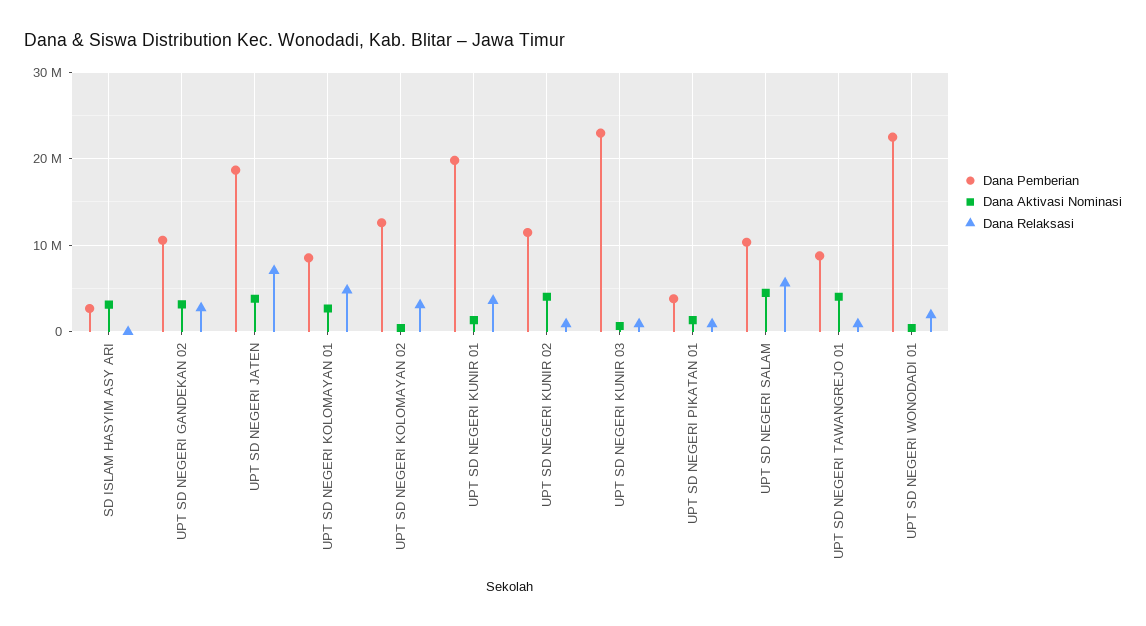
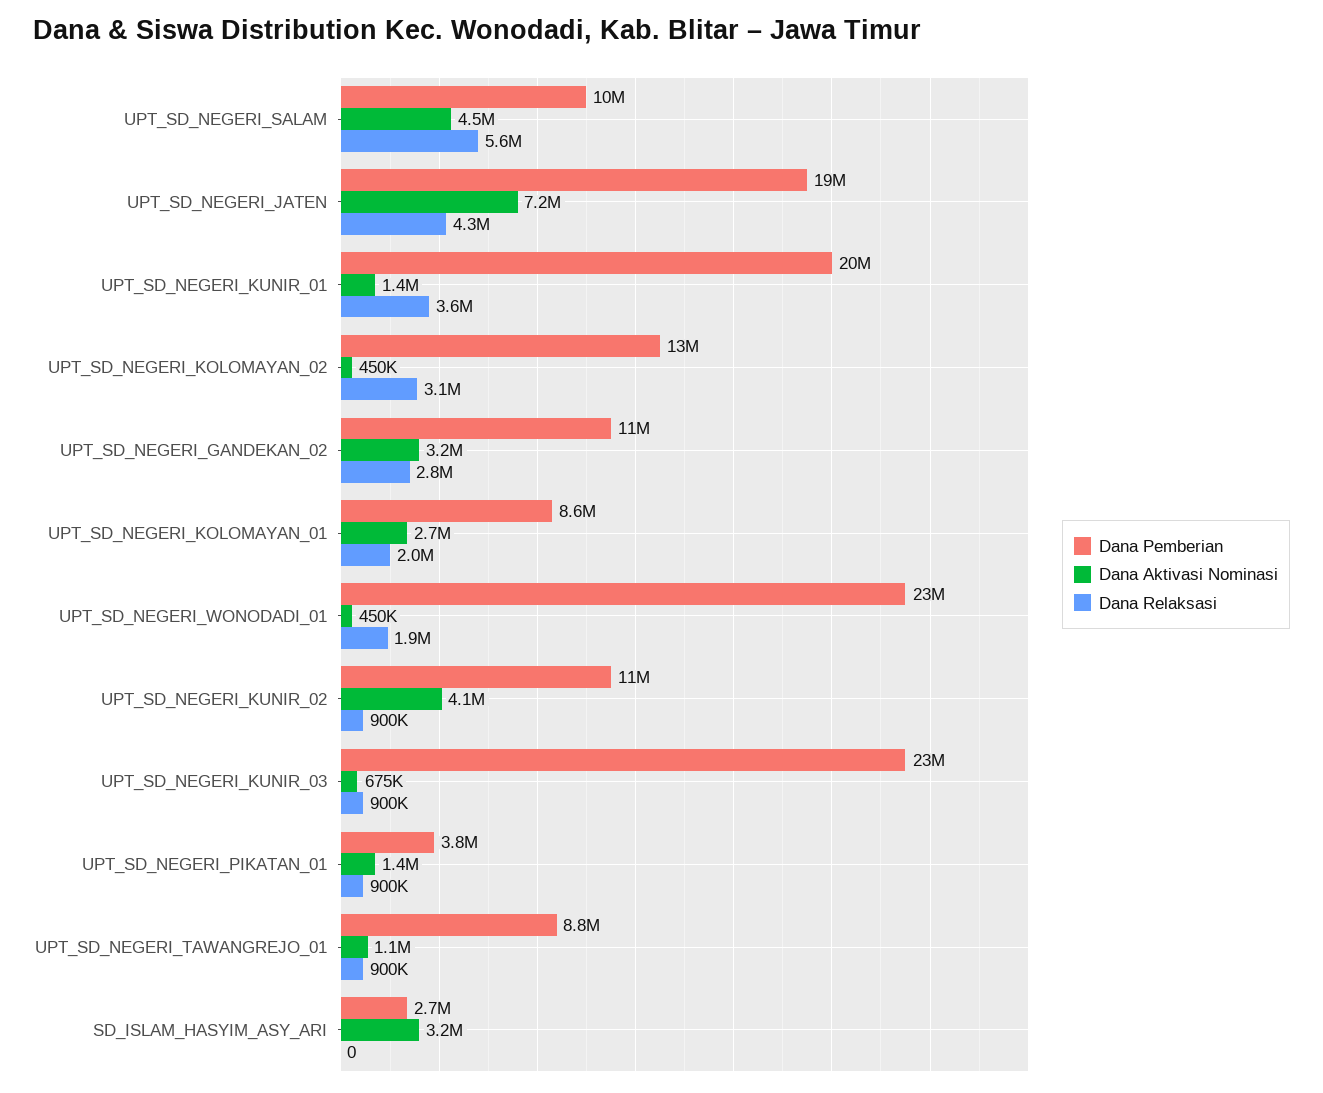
  {
    "Dana Pemberian": {
      "SD ISLAM HASYIM ASY ARI": 2700000,
      "UPT SD NEGERI GANDEKAN 02": 11000000,
      "UPT SD NEGERI JATEN": 19000000,
      "UPT SD NEGERI KOLOMAYAN 01": 8600000,
      "UPT SD NEGERI KOLOMAYAN 02": 13000000,
      "UPT SD NEGERI KUNIR 01": 20000000,
      "UPT SD NEGERI KUNIR 02": 11000000,
      "UPT SD NEGERI KUNIR 03": 23000000,
      "UPT SD NEGERI PIKATAN 01": 3800000,
      "UPT SD NEGERI SALAM": 10000000,
      "UPT SD NEGERI TAWANGREJO 01": 8800000,
      "UPT SD NEGERI WONODADI 01": 23000000
    },
    "Dana Aktivasi Nominasi": {
      "SD ISLAM HASYIM ASY ARI": 3200000,
      "UPT SD NEGERI GANDEKAN 02": 3200000,
-     "UPT SD NEGERI JATEN": 4000000,
+     "UPT SD NEGERI JATEN": 7200000,
      "UPT SD NEGERI KOLOMAYAN 01": 2700000,
      "UPT SD NEGERI KOLOMAYAN 02": 450000,
      "UPT SD NEGERI KUNIR 01": 1400000,
      "UPT SD NEGERI KUNIR 02": 4100000,
      "UPT SD NEGERI KUNIR 03": 675000,
      "UPT SD NEGERI PIKATAN 01": 1400000,
      "UPT SD NEGERI SALAM": 4500000,
-     "UPT SD NEGERI TAWANGREJO 01": 4000000,
+     "UPT SD NEGERI TAWANGREJO 01": 1100000,
      "UPT SD NEGERI WONODADI 01": 450000
    },
    "Dana Relaksasi": {
      "SD ISLAM HASYIM ASY ARI": 0,
      "UPT SD NEGERI GANDEKAN 02": 2800000,
-     "UPT SD NEGERI JATEN": 7000000,
+     "UPT SD NEGERI JATEN": 4300000,
-     "UPT SD NEGERI KOLOMAYAN 01": 5000000,
+     "UPT SD NEGERI KOLOMAYAN 01": 2000000,
      "UPT SD NEGERI KOLOMAYAN 02": 3100000,
      "UPT SD NEGERI KUNIR 01": 3600000,
      "UPT SD NEGERI KUNIR 02": 900000,
      "UPT SD NEGERI KUNIR 03": 900000,
      "UPT SD NEGERI PIKATAN 01": 900000,
      "UPT SD NEGERI SALAM": 5600000,
      "UPT SD NEGERI TAWANGREJO 01": 900000,
      "UPT SD NEGERI WONODADI 01": 1900000
    }
  }

